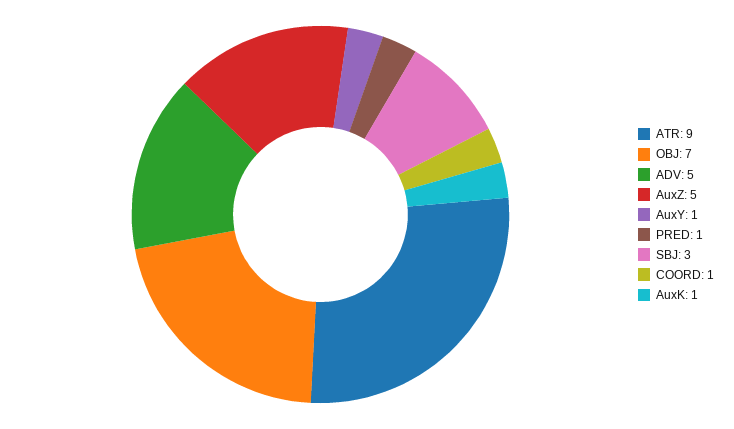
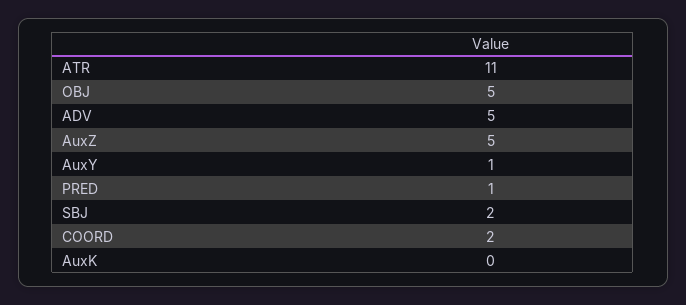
  {
-   "ATR": 9,
+   "ATR": 11,
-   "OBJ": 7,
+   "OBJ": 5,
    "ADV": 5,
    "AuxZ": 5,
    "AuxY": 1,
    "PRED": 1,
-   "SBJ": 3,
+   "SBJ": 2,
-   "COORD": 1,
+   "COORD": 2,
-   "AuxK": 1
+   "AuxK": 0
  }

